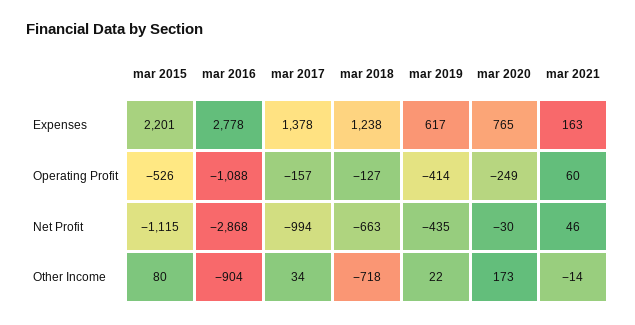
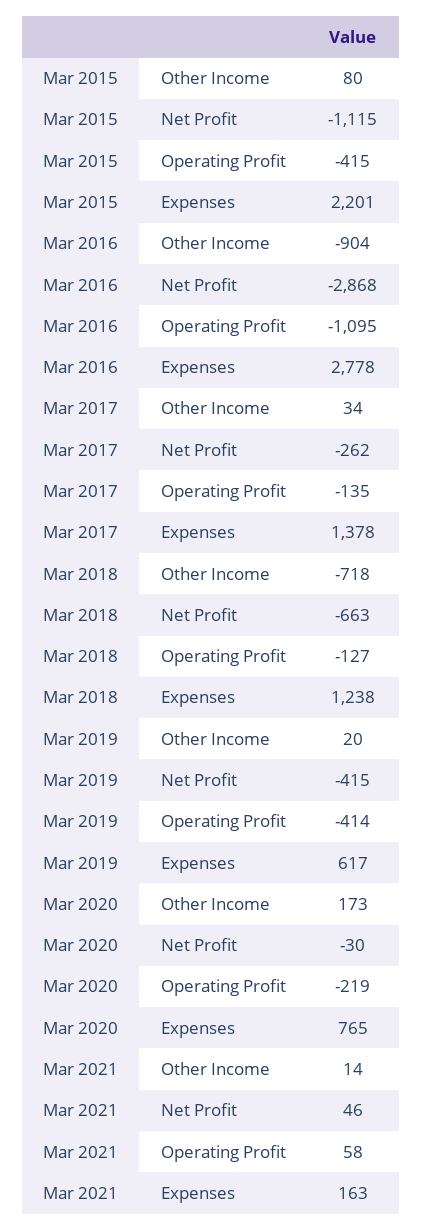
  {
    "mar 2015": {
      "Expenses": 2201,
-     "Operating Profit": -526,
+     "Operating Profit": -415,
      "Net Profit": -1115,
      "Other Income": 80
    },
    "mar 2016": {
      "Expenses": 2778,
-     "Operating Profit": -1088,
+     "Operating Profit": -1095,
      "Net Profit": -2868,
      "Other Income": -904
    },
    "mar 2017": {
      "Expenses": 1378,
-     "Operating Profit": -157,
+     "Operating Profit": -135,
-     "Net Profit": -994,
+     "Net Profit": -262,
      "Other Income": 34
    },
    "mar 2018": {
      "Expenses": 1238,
      "Operating Profit": -127,
      "Net Profit": -663,
      "Other Income": -718
    },
    "mar 2019": {
      "Expenses": 617,
      "Operating Profit": -414,
-     "Net Profit": -435,
+     "Net Profit": -415,
-     "Other Income": 22
+     "Other Income": 20
    },
    "mar 2020": {
      "Expenses": 765,
-     "Operating Profit": -249,
+     "Operating Profit": -219,
      "Net Profit": -30,
      "Other Income": 173
    },
    "mar 2021": {
      "Expenses": 163,
-     "Operating Profit": 60,
+     "Operating Profit": 58,
      "Net Profit": 46,
-     "Other Income": -14
+     "Other Income": 14
    }
  }

